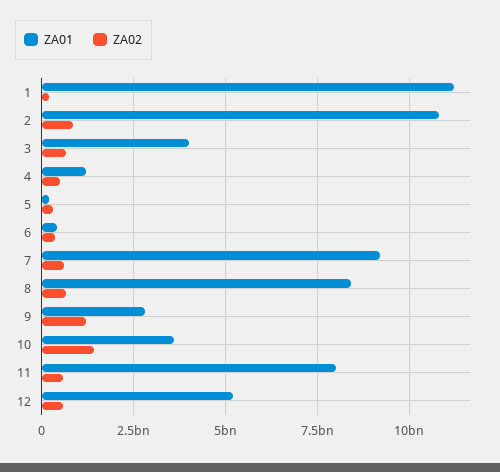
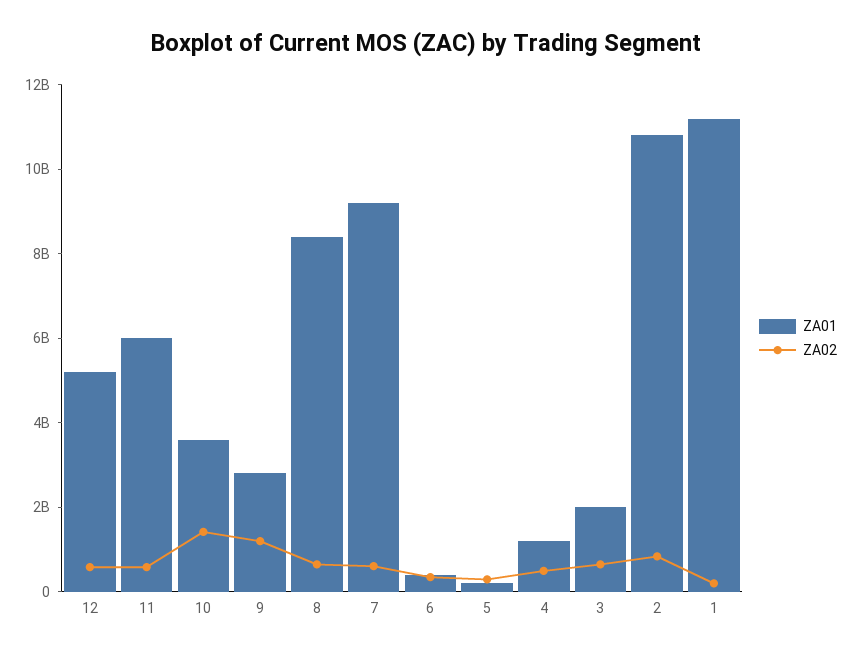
  {
    "ZA01": {
      "1": 11250000000,
      "2": 10750000000,
-     "3": 4000000000,
+     "3": 2000000000,
      "4": 1250000000,
      "5": 250000000,
      "6": 500000000,
      "7": 9250000000,
      "8": 8500000000,
      "9": 2750000000,
      "10": 3500000000,
-     "11": 8000000000,
+     "11": 6000000000,
      "12": 5250000000
    },
    "ZA02": {
      "1": 250000000,
      "2": 750000000,
      "3": 750000000,
      "4": 500000000,
      "5": 250000000,
      "6": 250000000,
      "7": 500000000,
      "8": 750000000,
      "9": 1250000000,
      "10": 1500000000,
      "11": 500000000,
      "12": 500000000
    }
  }

